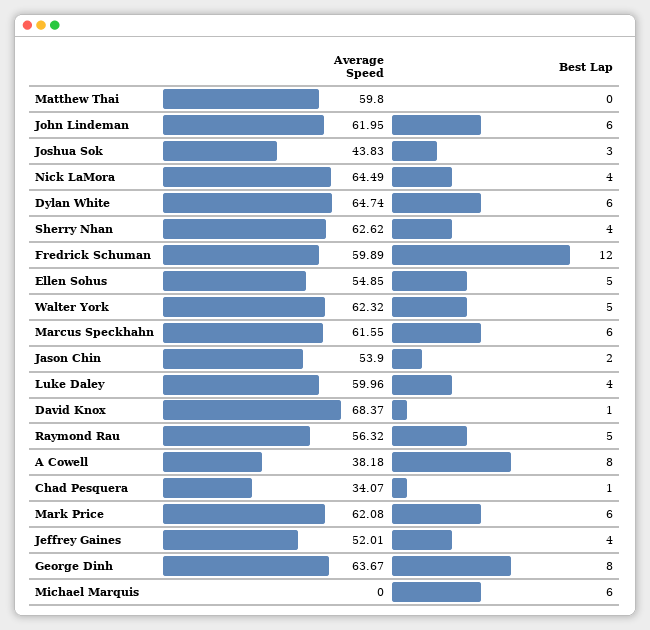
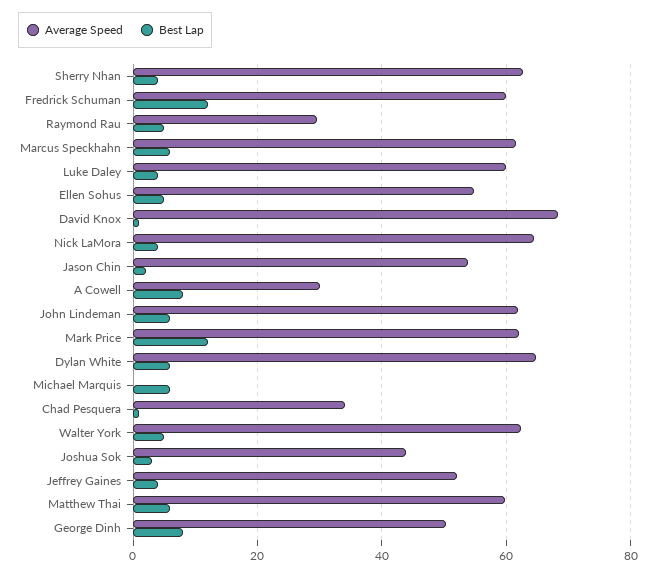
  {
    "Average Speed": {
      "Matthew Thai": 59.8,
      "John Lindeman": 61.95,
      "Joshua Sok": 43.83,
      "Nick LaMora": 64.49,
      "Dylan White": 64.74,
      "Sherry Nhan": 62.62,
      "Fredrick Schuman": 59.89,
      "Ellen Sohus": 54.85,
      "Walter York": 62.32,
      "Marcus Speckhahn": 61.55,
      "Jason Chin": 53.9,
      "Luke Daley": 59.96,
      "David Knox": 68.37,
-     "Raymond Rau": 56.32,
+     "Raymond Rau": 30,
-     "A Cowell": 38.18,
+     "A Cowell": 30,
      "Chad Pesquera": 34.07,
      "Mark Price": 62.08,
      "Jeffrey Gaines": 52.01,
-     "George Dinh": 63.67,
+     "George Dinh": 50,
      "Michael Marquis": 0
    },
    "Best Lap": {
-     "Matthew Thai": 0,
+     "Matthew Thai": 6,
      "John Lindeman": 6,
      "Joshua Sok": 3,
      "Nick LaMora": 4,
      "Dylan White": 6,
      "Sherry Nhan": 4,
      "Fredrick Schuman": 12,
      "Ellen Sohus": 5,
      "Walter York": 5,
      "Marcus Speckhahn": 6,
      "Jason Chin": 2,
      "Luke Daley": 4,
      "David Knox": 1,
      "Raymond Rau": 5,
      "A Cowell": 8,
      "Chad Pesquera": 1,
-     "Mark Price": 6,
+     "Mark Price": 12,
      "Jeffrey Gaines": 4,
      "George Dinh": 8,
      "Michael Marquis": 6
    }
  }

